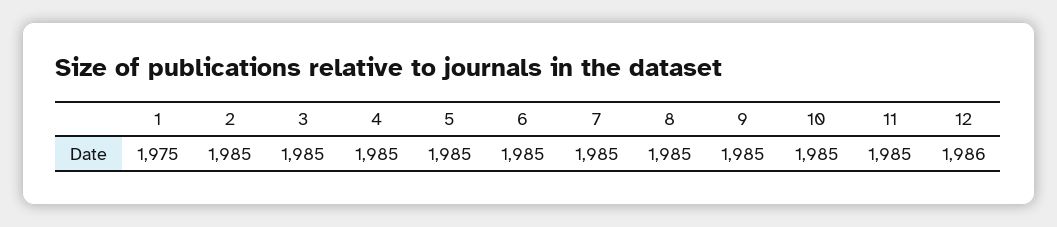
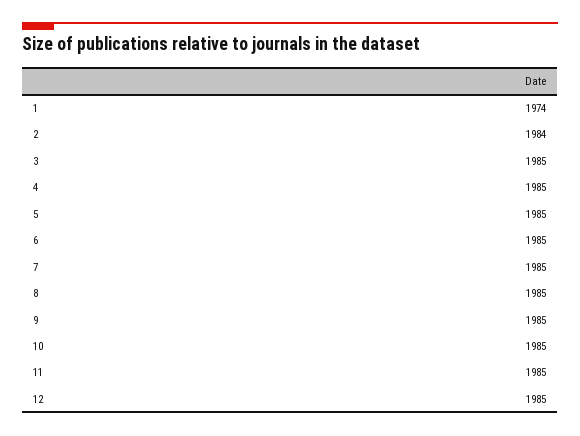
  {
-   "1": 1975,
+   "1": 1974,
-   "2": 1985,
+   "2": 1984,
    "3": 1985,
    "4": 1985,
    "5": 1985,
    "6": 1985,
    "7": 1985,
    "8": 1985,
    "9": 1985,
    "10": 1985,
    "11": 1985,
-   "12": 1986
+   "12": 1985
  }

